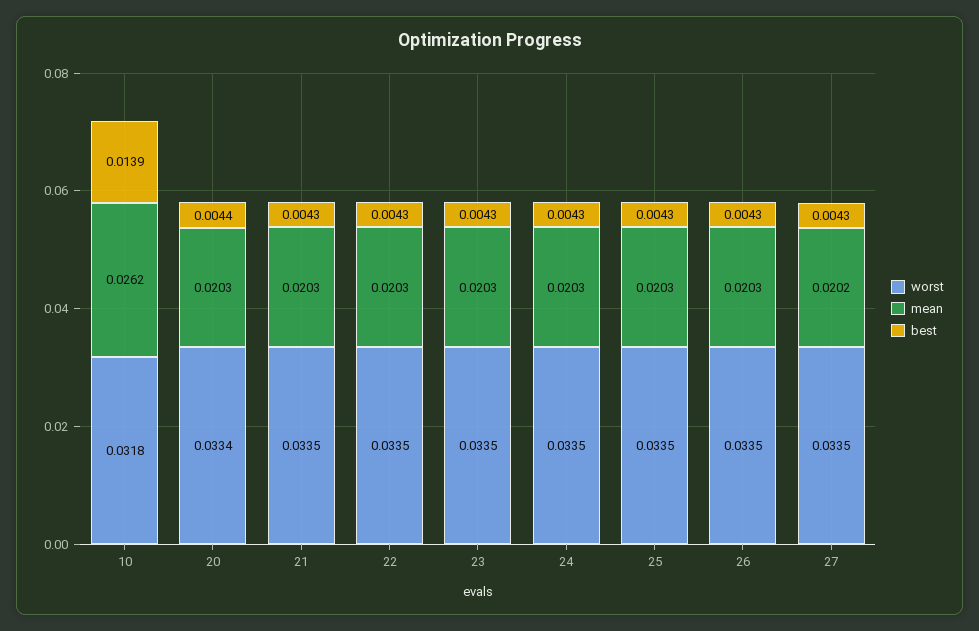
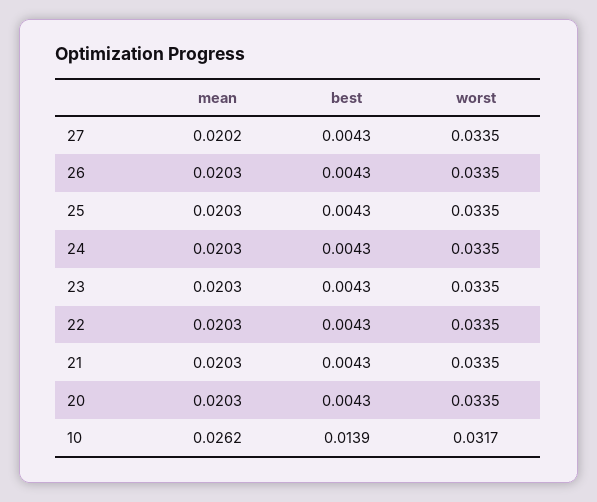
  {
    "worst": {
-     "10": 0.0318,
+     "10": 0.0317,
-     "20": 0.0334,
+     "20": 0.0335,
      "21": 0.0335,
      "22": 0.0335,
      "23": 0.0335,
      "24": 0.0335,
      "25": 0.0335,
      "26": 0.0335,
      "27": 0.0335
    },
    "mean": {
      "10": 0.0262,
      "20": 0.0203,
      "21": 0.0203,
      "22": 0.0203,
      "23": 0.0203,
      "24": 0.0203,
      "25": 0.0203,
      "26": 0.0203,
      "27": 0.0202
    },
    "best": {
      "10": 0.0139,
-     "20": 0.0044,
+     "20": 0.0043,
      "21": 0.0043,
      "22": 0.0043,
      "23": 0.0043,
      "24": 0.0043,
      "25": 0.0043,
      "26": 0.0043,
      "27": 0.0043
    }
  }

